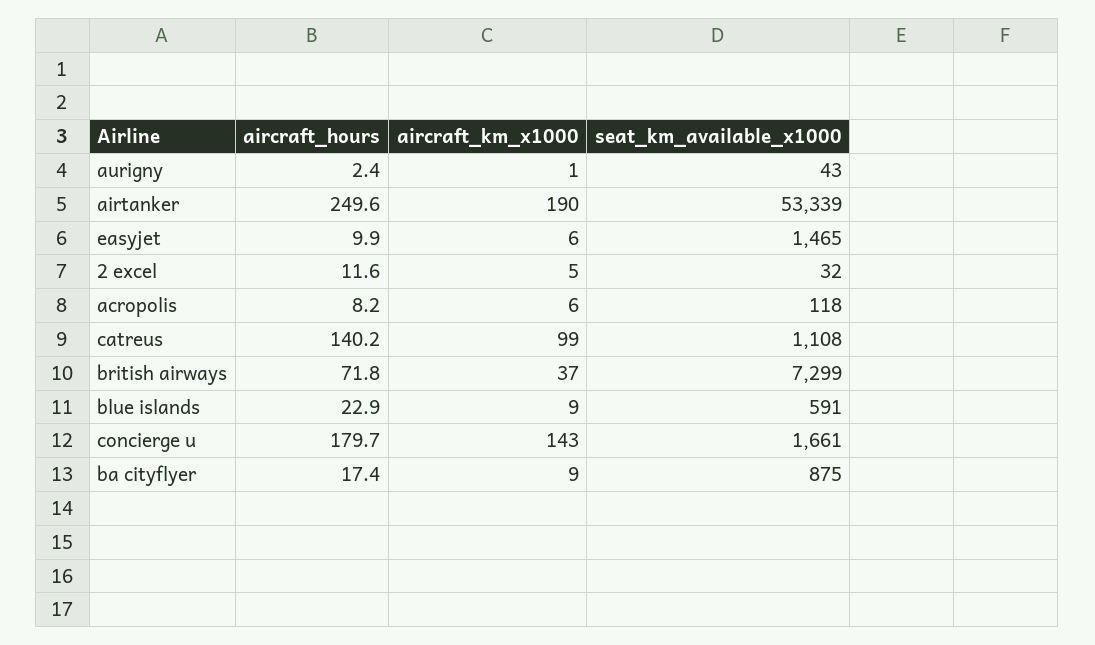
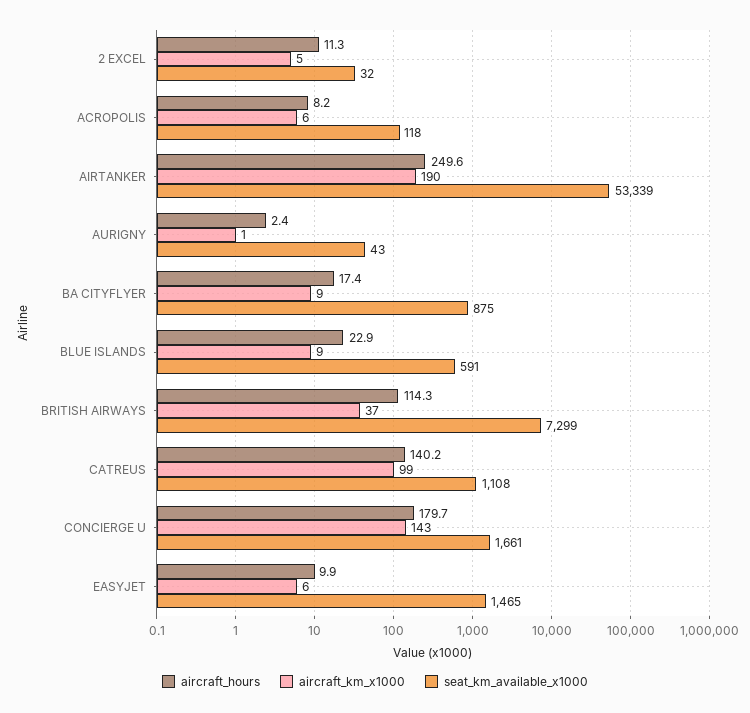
  {
    "aircraft_hours": {
      "aurigny": 2.4,
      "airtanker": 249.6,
      "easyjet": 9.9,
-     "2 excel": 11.6,
+     "2 excel": 11.3,
      "acropolis": 8.2,
      "catreus": 140.2,
-     "british airways": 71.8,
+     "british airways": 114.3,
      "blue islands": 22.9,
      "concierge u": 179.7,
      "ba cityflyer": 17.4
    },
    "aircraft_km_x1000": {
      "aurigny": 1,
      "airtanker": 190,
      "easyjet": 6,
      "2 excel": 5,
      "acropolis": 6,
      "catreus": 99,
      "british airways": 37,
      "blue islands": 9,
      "concierge u": 143,
      "ba cityflyer": 9
    },
    "seat_km_available_x1000": {
      "aurigny": 43,
      "airtanker": 53339,
      "easyjet": 1465,
      "2 excel": 32,
      "acropolis": 118,
      "catreus": 1108,
      "british airways": 7299,
      "blue islands": 591,
      "concierge u": 1661,
      "ba cityflyer": 875
    }
  }

